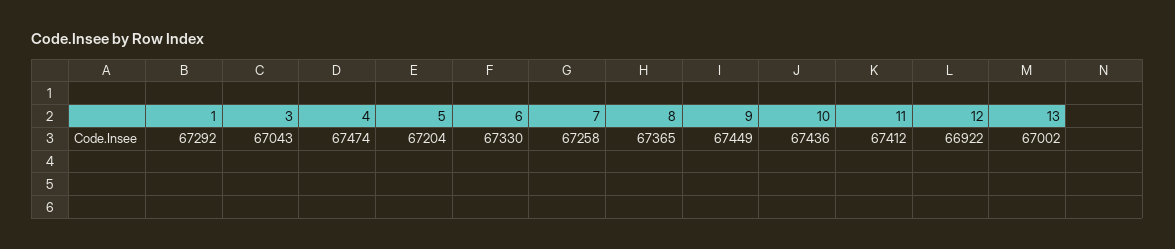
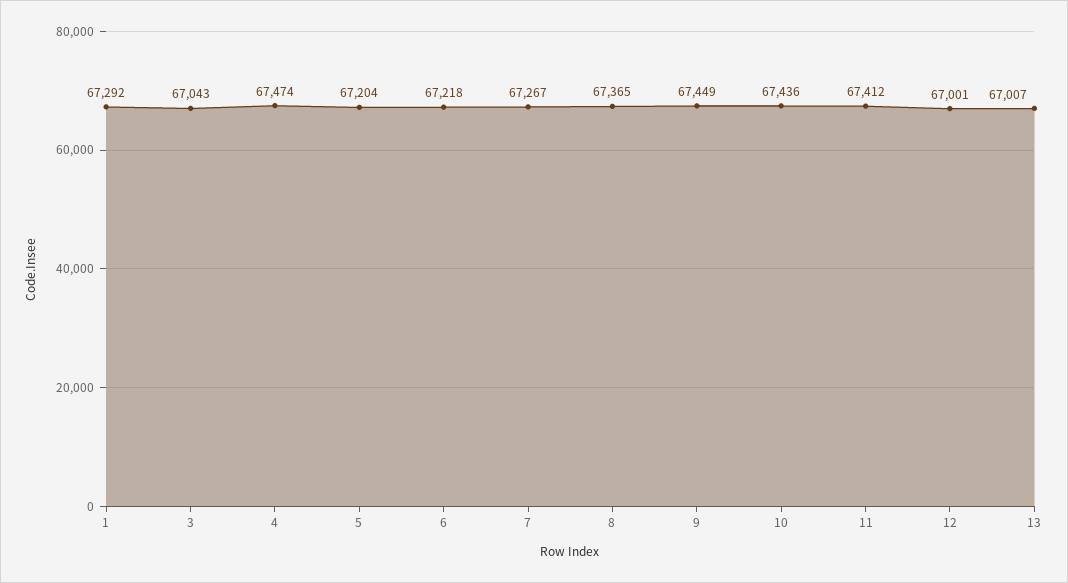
  {
    "1": 67292,
    "3": 67043,
    "4": 67474,
    "5": 67204,
-   "6": 67330,
+   "6": 67218,
-   "7": 67258,
+   "7": 67267,
    "8": 67365,
    "9": 67449,
    "10": 67436,
    "11": 67412,
-   "12": 66922,
+   "12": 67001,
-   "13": 67002
+   "13": 67007
  }

